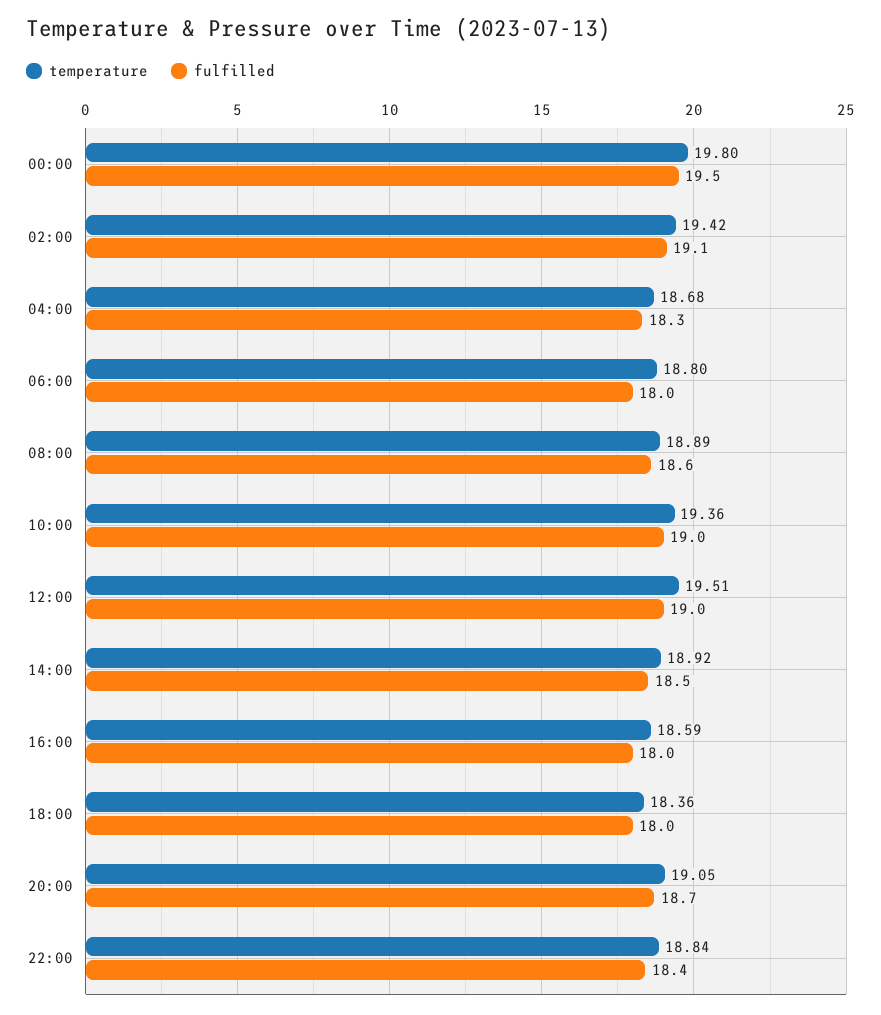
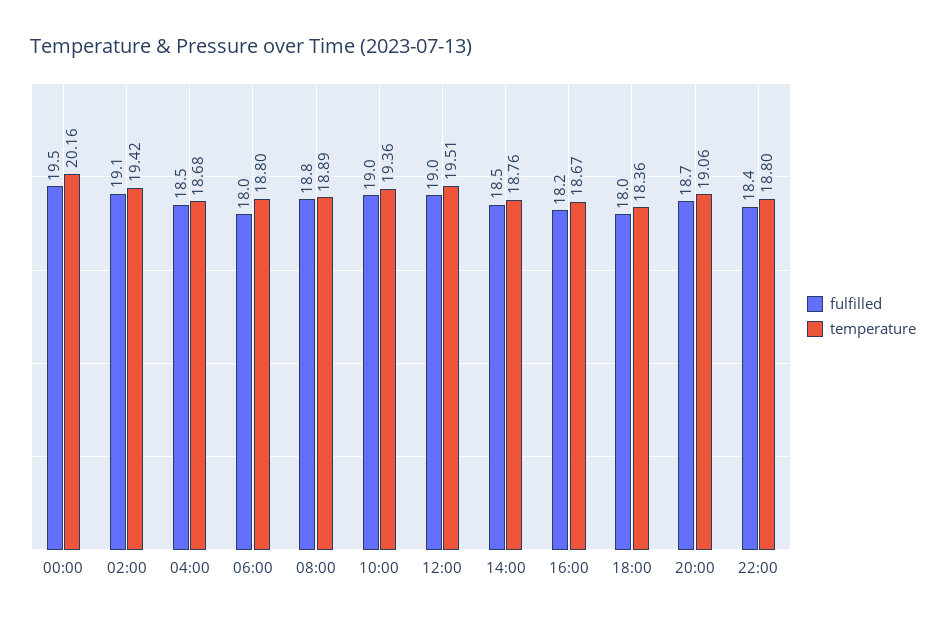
  {
    "temperature": {
-     "00:00": 19.8,
+     "00:00": 20.16,
      "02:00": 19.42,
      "04:00": 18.68,
      "06:00": 18.8,
      "08:00": 18.89,
      "10:00": 19.36,
      "12:00": 19.51,
-     "14:00": 18.92,
+     "14:00": 18.76,
-     "16:00": 18.59,
+     "16:00": 18.67,
      "18:00": 18.36,
-     "20:00": 19.05,
+     "20:00": 19.06,
-     "22:00": 18.84
+     "22:00": 18.8
    },
    "fulfilled": {
      "00:00": 19.5,
      "02:00": 19.1,
-     "04:00": 18.3,
+     "04:00": 18.5,
      "06:00": 18,
-     "08:00": 18.6,
+     "08:00": 18.8,
      "10:00": 19,
      "12:00": 19,
      "14:00": 18.5,
-     "16:00": 18,
+     "16:00": 18.2,
      "18:00": 18,
      "20:00": 18.7,
      "22:00": 18.4
    }
  }

